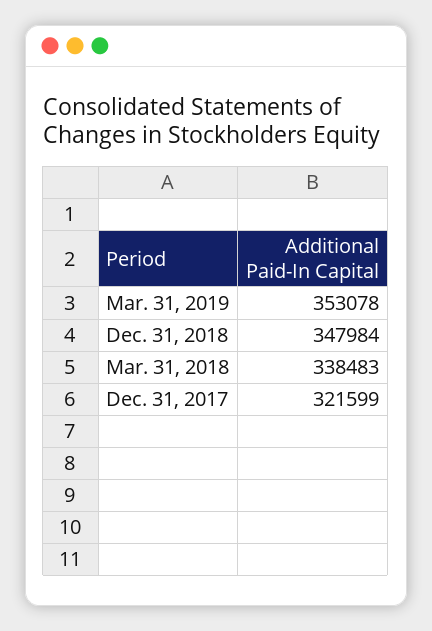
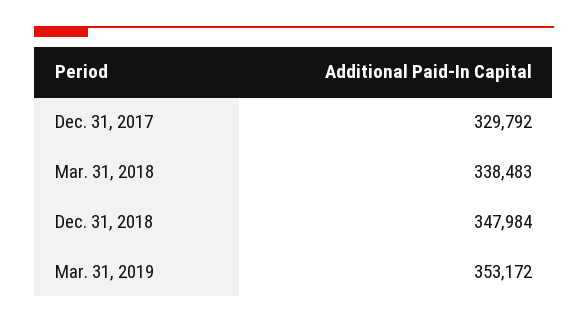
  {
-   "Mar. 31, 2019": 353078,
+   "Mar. 31, 2019": 353172,
    "Dec. 31, 2018": 347984,
    "Mar. 31, 2018": 338483,
-   "Dec. 31, 2017": 321599
+   "Dec. 31, 2017": 329792
  }

